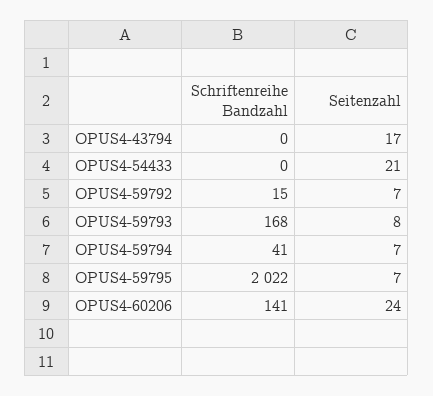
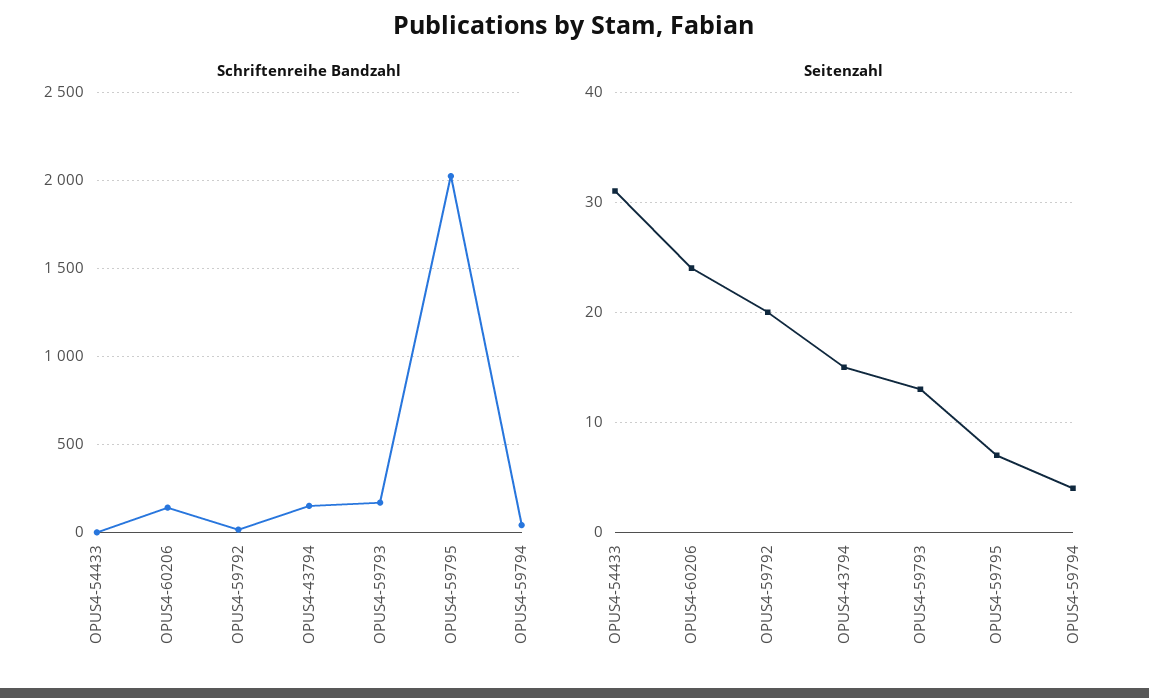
  {
    "Schriftenreihe Bandzahl": {
-     "OPUS4-43794": 0,
+     "OPUS4-43794": 150,
      "OPUS4-54433": 0,
      "OPUS4-59792": 15,
      "OPUS4-59793": 168,
      "OPUS4-59794": 41,
      "OPUS4-59795": 2022,
      "OPUS4-60206": 141
    },
    "Seitenzahl": {
-     "OPUS4-43794": 17,
+     "OPUS4-43794": 15,
-     "OPUS4-54433": 21,
+     "OPUS4-54433": 31,
-     "OPUS4-59792": 7,
+     "OPUS4-59792": 20,
-     "OPUS4-59793": 8,
+     "OPUS4-59793": 13,
-     "OPUS4-59794": 7,
+     "OPUS4-59794": 4,
      "OPUS4-59795": 7,
      "OPUS4-60206": 24
    }
  }

